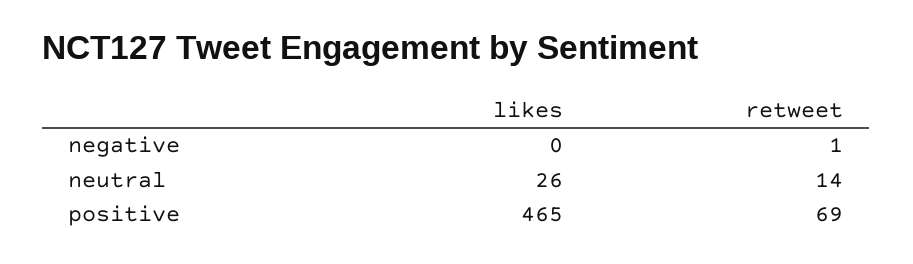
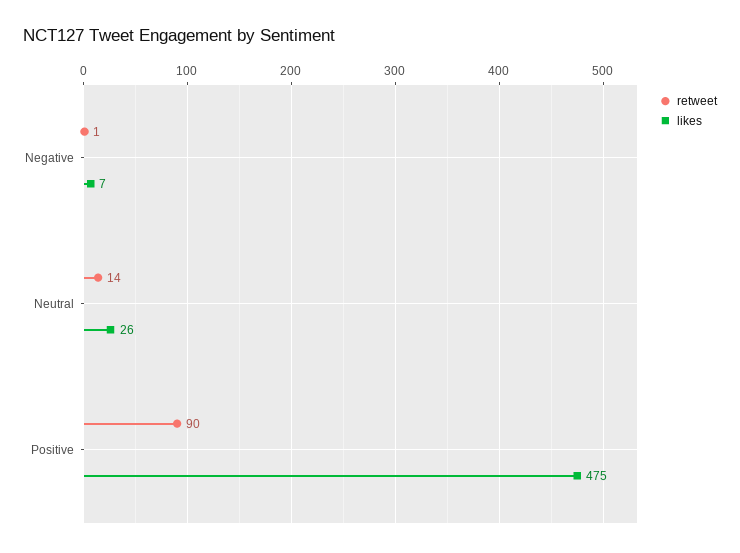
  {
    "likes": {
-     "negative": 0,
+     "negative": 7,
      "neutral": 26,
-     "positive": 465
+     "positive": 475
    },
    "retweet": {
      "negative": 1,
      "neutral": 14,
-     "positive": 69
+     "positive": 90
    }
  }

